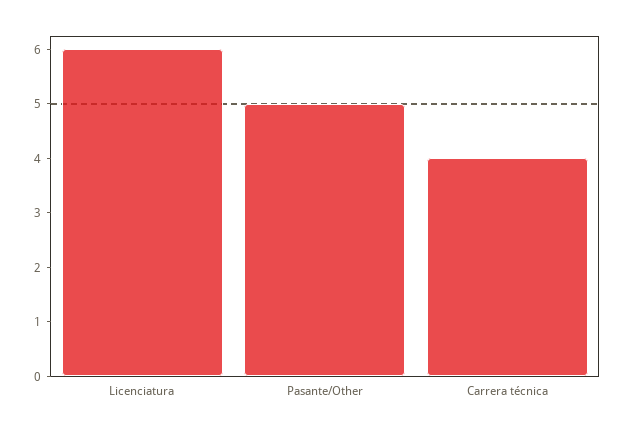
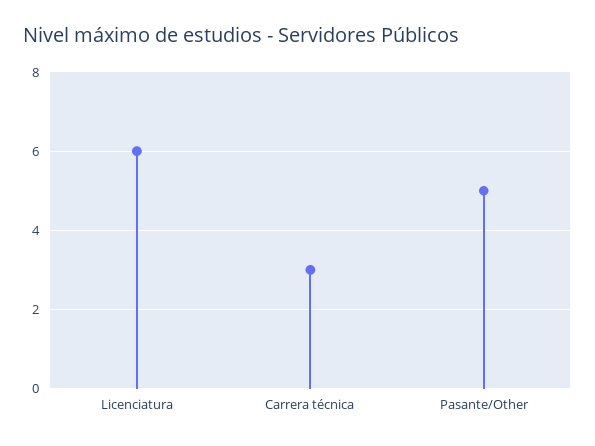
  {
    "Licenciatura": 6,
    "Pasante/Other": 5,
-   "Carrera técnica": 4
+   "Carrera técnica": 3
  }

